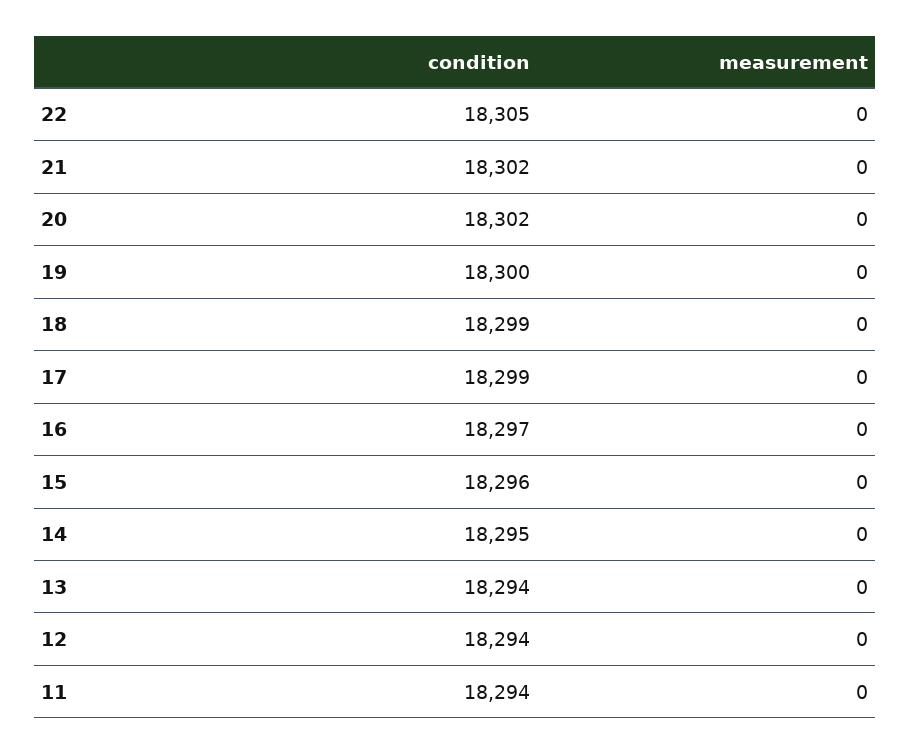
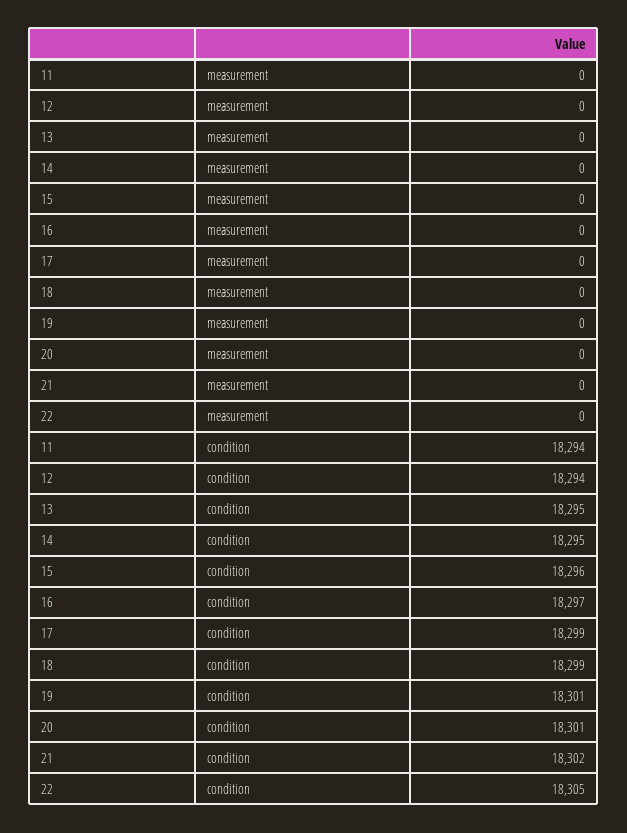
  {
    "condition": {
      "22": 18305,
      "21": 18302,
-     "20": 18302,
+     "20": 18301,
-     "19": 18300,
+     "19": 18301,
      "18": 18299,
      "17": 18299,
      "16": 18297,
      "15": 18296,
      "14": 18295,
-     "13": 18294,
+     "13": 18295,
      "12": 18294,
      "11": 18294
    },
    "measurement": {
      "22": 0,
      "21": 0,
      "20": 0,
      "19": 0,
      "18": 0,
      "17": 0,
      "16": 0,
      "15": 0,
      "14": 0,
      "13": 0,
      "12": 0,
      "11": 0
    }
  }

